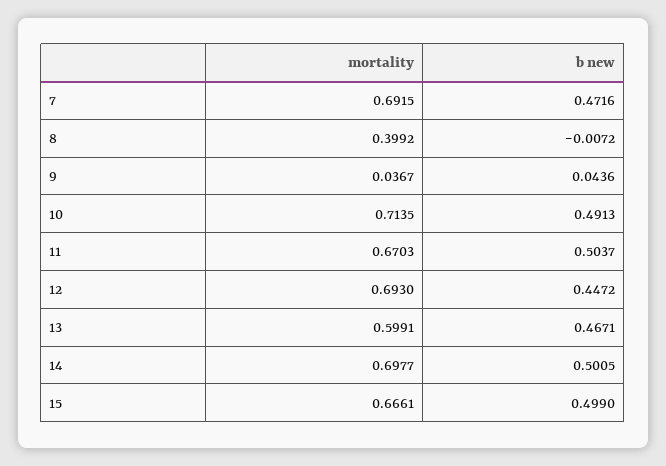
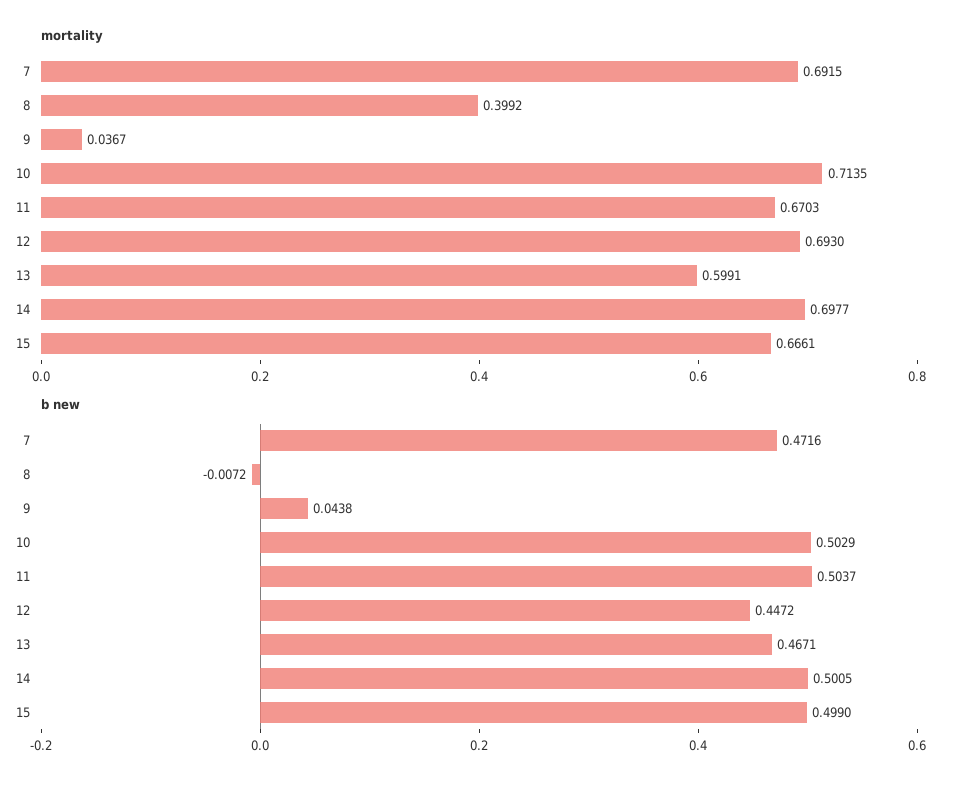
  {
    "mortality": {
      "7": 0.6915,
      "8": 0.3992,
      "9": 0.0367,
      "10": 0.7135,
      "11": 0.6703,
      "12": 0.693,
      "13": 0.5991,
      "14": 0.6977,
      "15": 0.6661
    },
    "b new": {
      "7": 0.4716,
      "8": -0.0072,
-     "9": 0.0436,
+     "9": 0.0438,
-     "10": 0.4913,
+     "10": 0.5029,
      "11": 0.5037,
      "12": 0.4472,
      "13": 0.4671,
      "14": 0.5005,
      "15": 0.499
    }
  }

